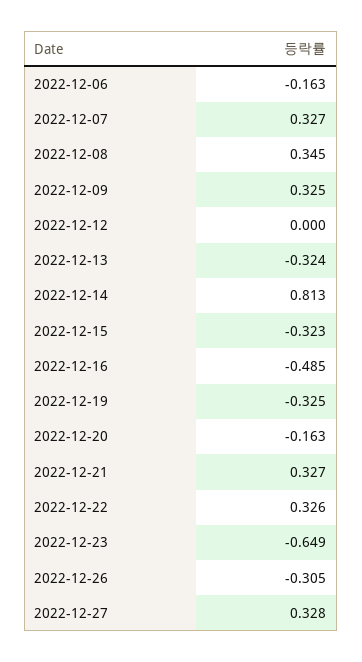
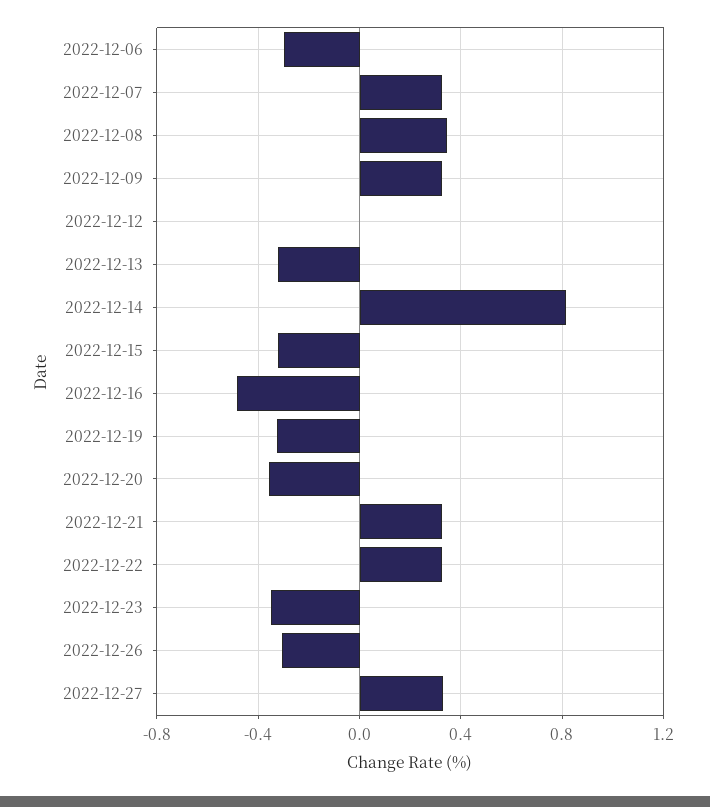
  {
-   "2022-12-06": -0.163,
+   "2022-12-06": -0.3,
    "2022-12-07": 0.327,
    "2022-12-08": 0.345,
    "2022-12-09": 0.325,
    "2022-12-12": 0,
    "2022-12-13": -0.324,
    "2022-12-14": 0.813,
    "2022-12-15": -0.323,
    "2022-12-16": -0.485,
    "2022-12-19": -0.325,
-   "2022-12-20": -0.163,
+   "2022-12-20": -0.35,
    "2022-12-21": 0.327,
    "2022-12-22": 0.326,
-   "2022-12-23": -0.649,
+   "2022-12-23": -0.35,
    "2022-12-26": -0.305,
    "2022-12-27": 0.328
  }

